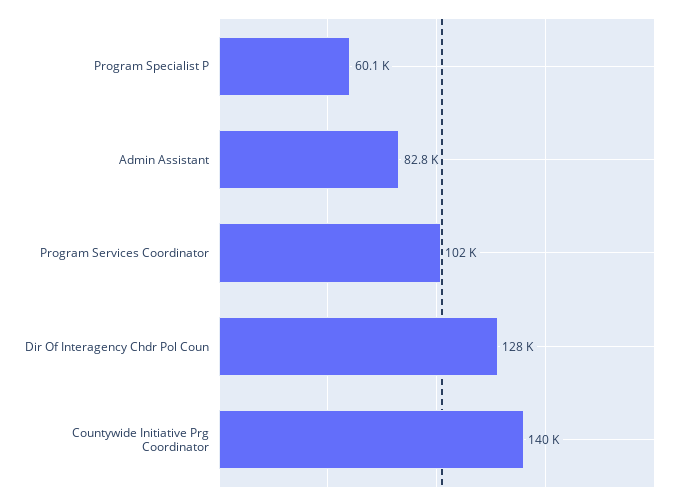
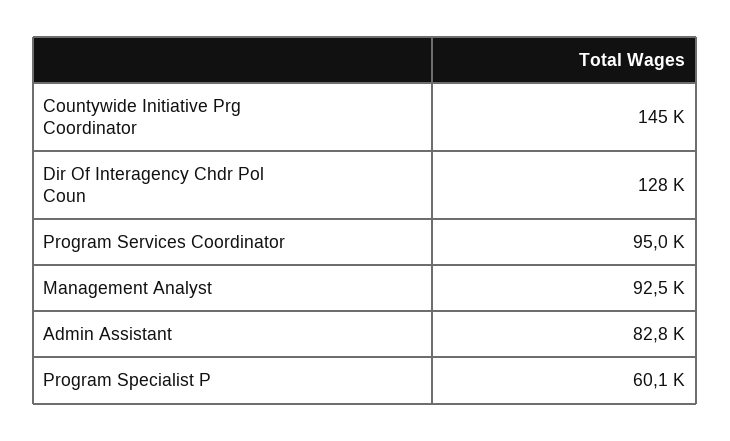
  {
    "Program Specialist P": 60100,
    "Admin Assistant": 82800,
-   "Program Services Coordinator": 102000,
+   "Program Services Coordinator": 95000,
    "Dir Of Interagency Chdr Pol Coun": 128000,
-   "Countywide Initiative Prg Coordinator": 140000
+   "Countywide Initiative Prg Coordinator": 145000,
+   "Management Analyst": 92500
  }

